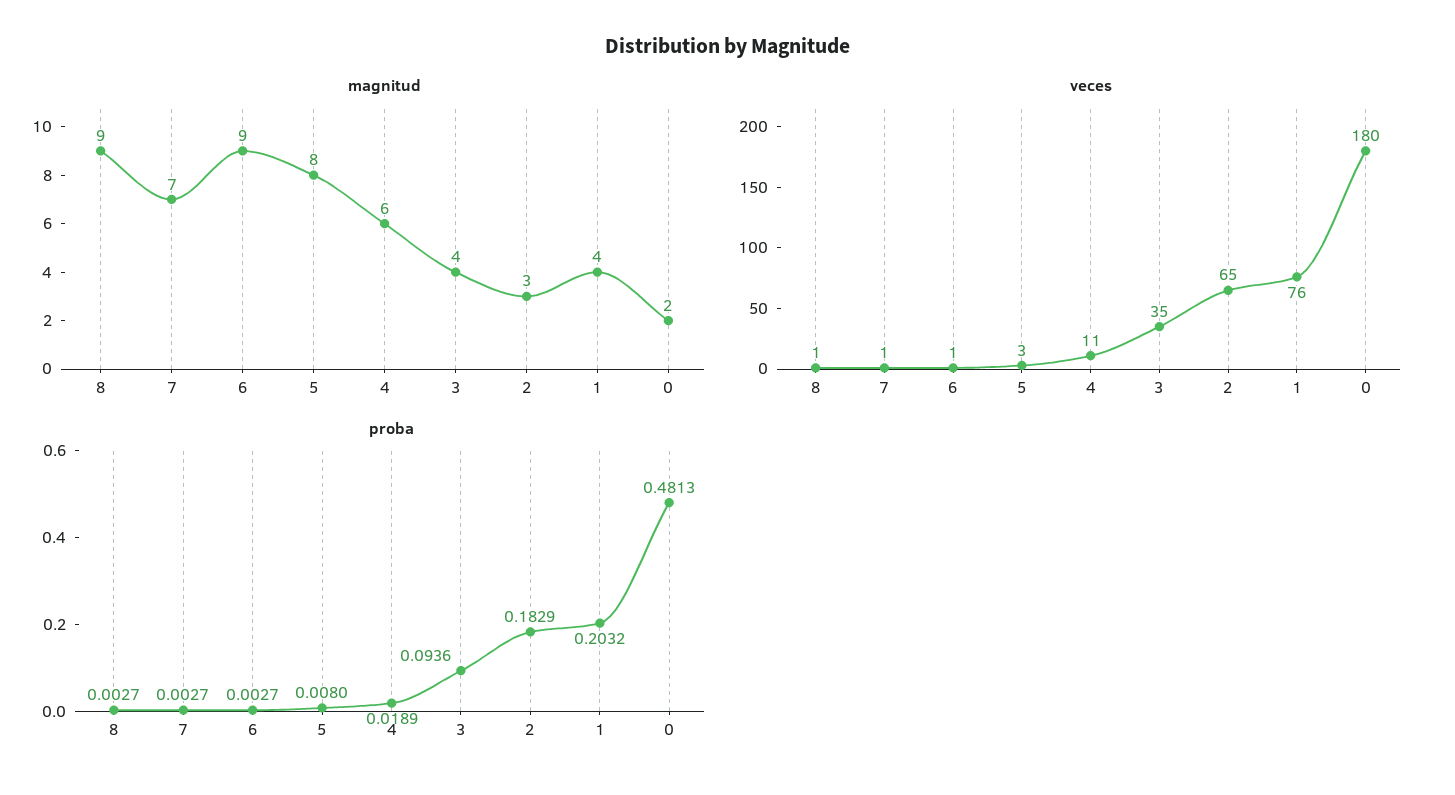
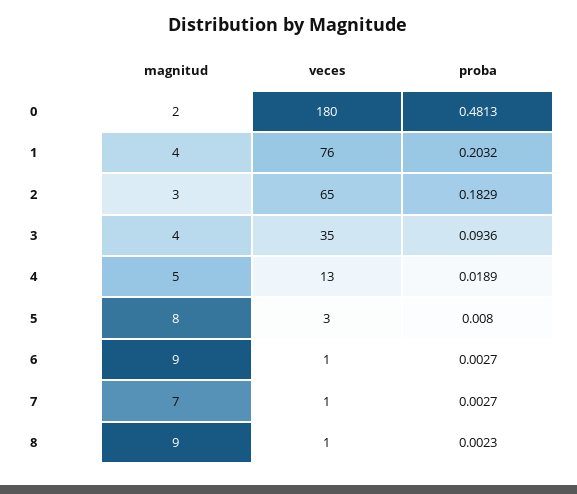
  {
    "magnitud": {
      "8": 9,
      "7": 7,
      "6": 9,
      "5": 8,
-     "4": 6,
+     "4": 5,
      "3": 4,
      "2": 3,
      "1": 4,
      "0": 2
    },
    "veces": {
      "8": 1,
      "7": 1,
      "6": 1,
      "5": 3,
-     "4": 11,
+     "4": 13,
      "3": 35,
      "2": 65,
      "1": 76,
      "0": 180
    },
    "proba": {
-     "8": 0.0027,
+     "8": 0.0023,
      "7": 0.0027,
      "6": 0.0027,
      "5": 0.008,
      "4": 0.0189,
      "3": 0.0936,
      "2": 0.1829,
      "1": 0.2032,
      "0": 0.4813
    }
  }

